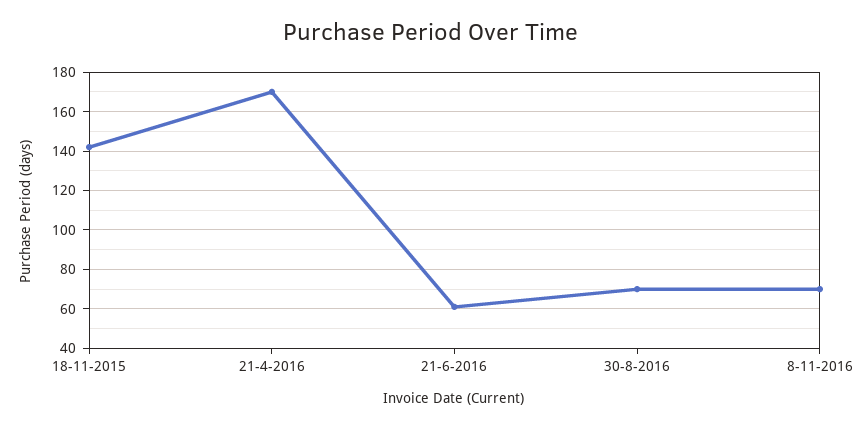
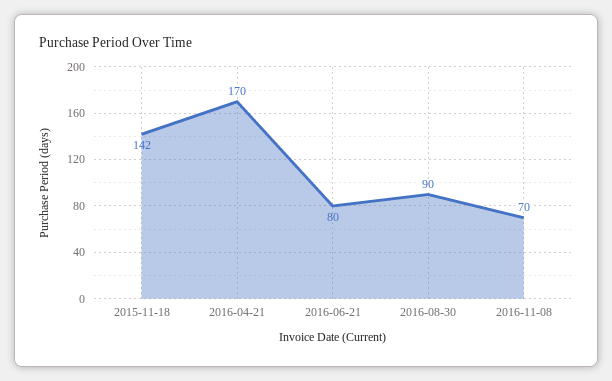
  {
    "18-11-2015": 142,
    "21-4-2016": 170,
-   "21-6-2016": 60,
+   "21-6-2016": 80,
-   "30-8-2016": 70,
+   "30-8-2016": 90,
    "8-11-2016": 70
  }

